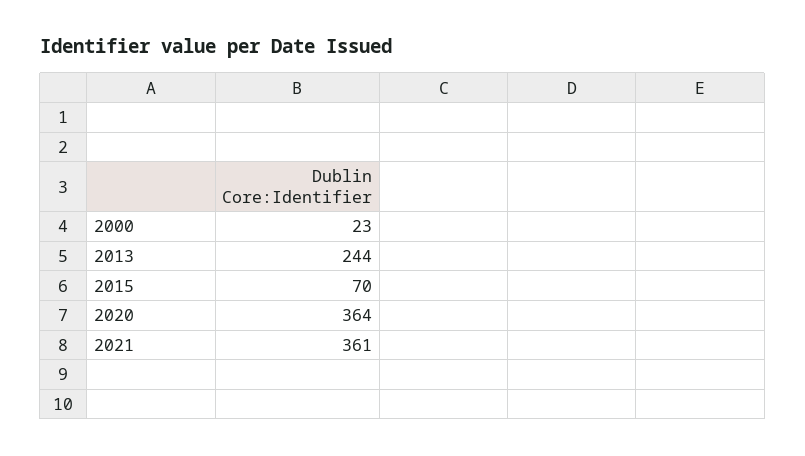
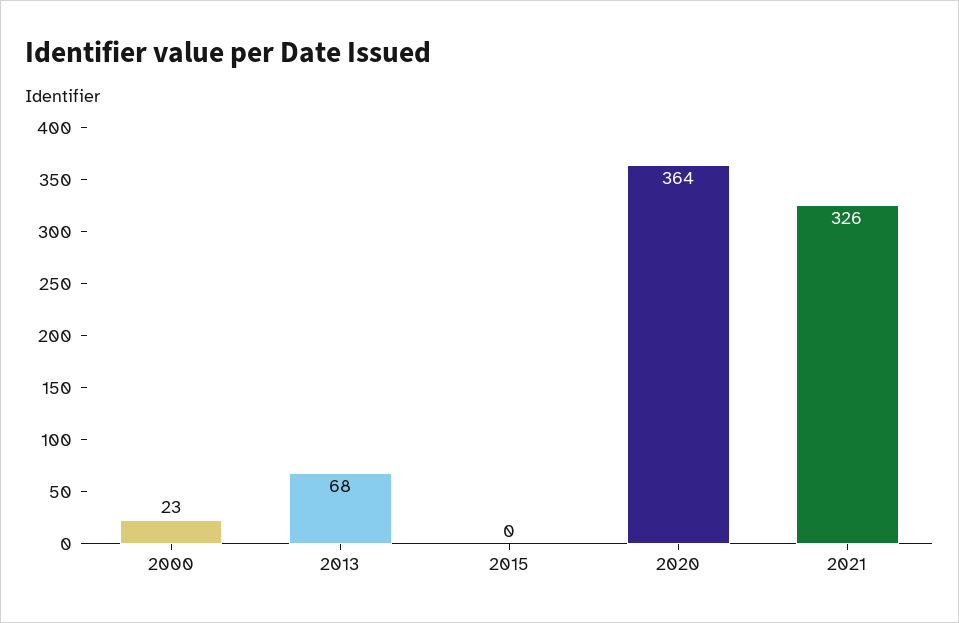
  {
    "2000": 23,
-   "2013": 244,
+   "2013": 68,
-   "2015": 70,
+   "2015": 0,
    "2020": 364,
-   "2021": 361
+   "2021": 326
  }

